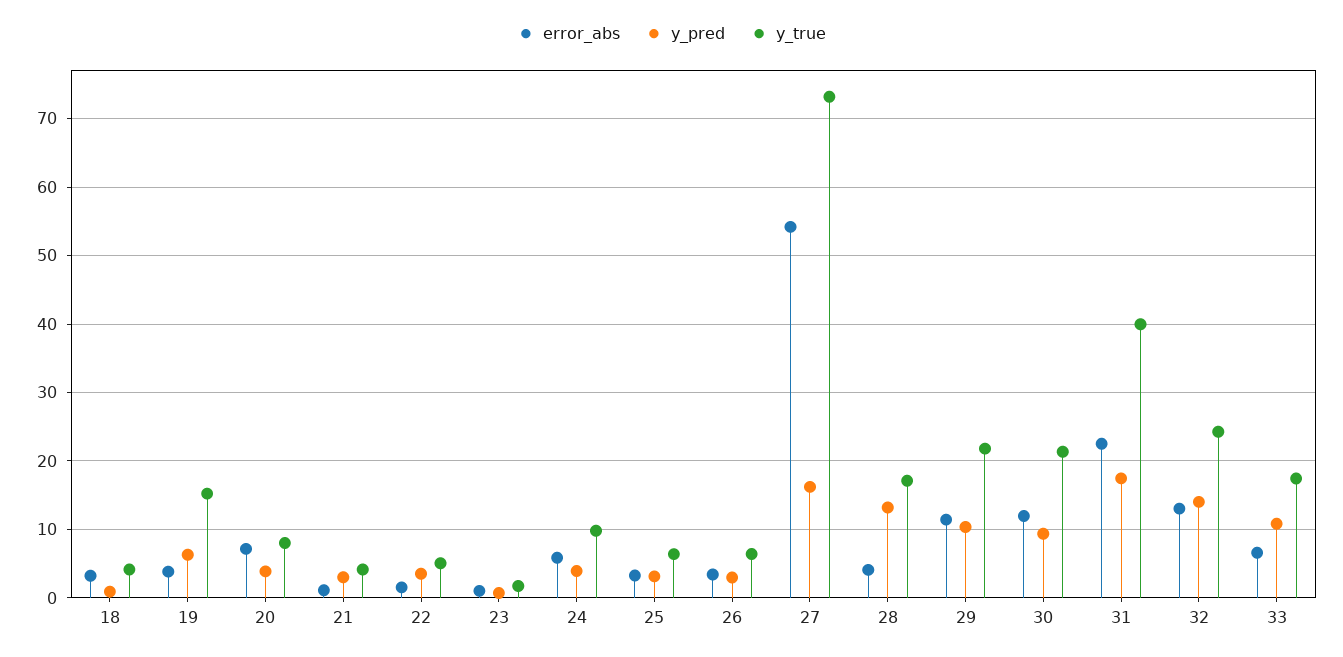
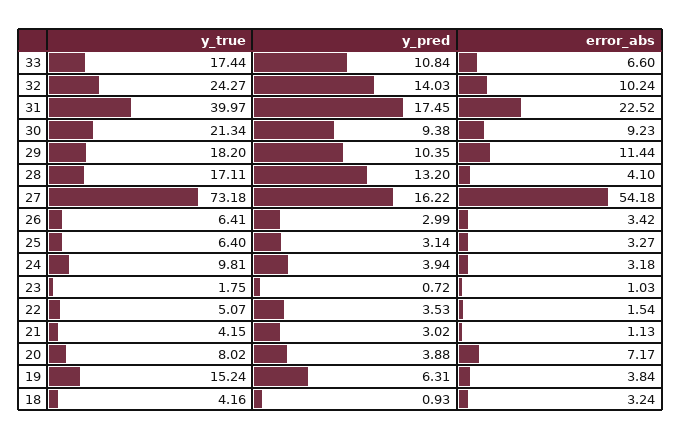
  {
    "error_abs": {
      "18": 3.24,
      "19": 3.84,
      "20": 7.17,
      "21": 1.13,
      "22": 1.54,
      "23": 1.03,
-     "24": 6,
+     "24": 3.18,
      "25": 3.27,
      "26": 3.42,
      "27": 54.18,
      "28": 4.1,
      "29": 11.44,
-     "30": 12,
+     "30": 9.23,
      "31": 22.52,
-     "32": 13,
+     "32": 10.24,
      "33": 6.6
    },
    "y_pred": {
      "18": 0.93,
      "19": 6.31,
      "20": 3.88,
      "21": 3.02,
      "22": 3.53,
      "23": 0.72,
      "24": 3.94,
      "25": 3.14,
      "26": 2.99,
      "27": 16.22,
      "28": 13.2,
      "29": 10.35,
      "30": 9.38,
      "31": 17.45,
      "32": 14.03,
      "33": 10.84
    },
    "y_true": {
      "18": 4.16,
      "19": 15.24,
      "20": 8.02,
      "21": 4.15,
      "22": 5.07,
      "23": 1.75,
      "24": 9.81,
      "25": 6.4,
      "26": 6.41,
      "27": 73.18,
      "28": 17.11,
-     "29": 22,
+     "29": 18.2,
      "30": 21.34,
      "31": 39.97,
      "32": 24.27,
      "33": 17.44
    }
  }

